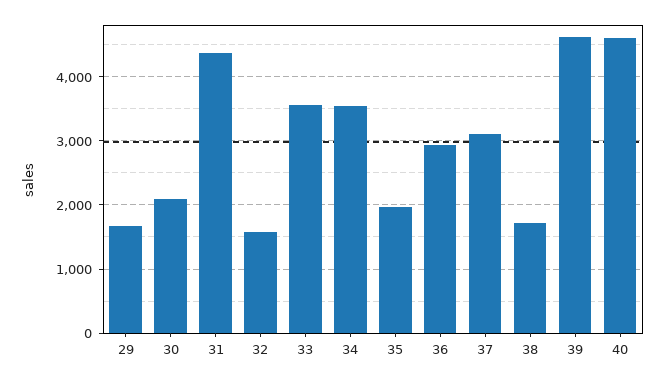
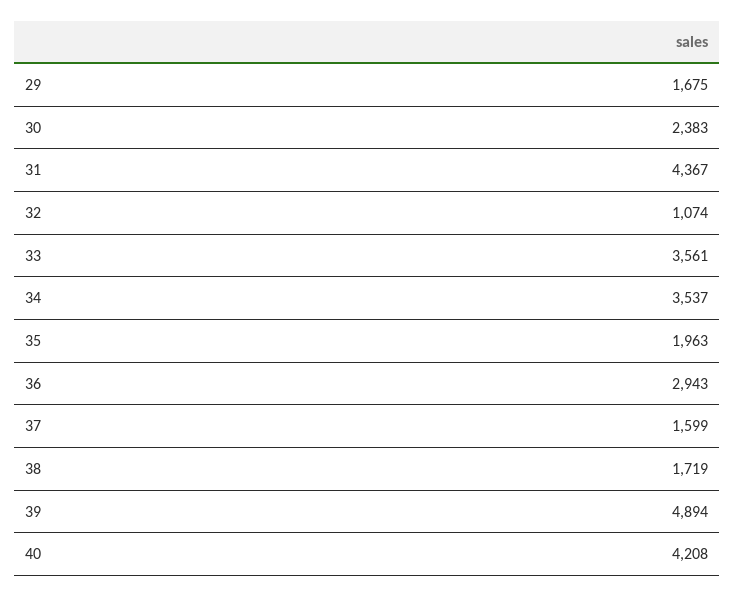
  {
    "29": 1675,
-   "30": 2100,
+   "30": 2383,
    "31": 4367,
-   "32": 1600,
+   "32": 1074,
    "33": 3561,
    "34": 3537,
    "35": 1963,
    "36": 2943,
-   "37": 3100,
+   "37": 1599,
    "38": 1719,
-   "39": 4600,
+   "39": 4894,
-   "40": 4600
+   "40": 4208
  }

